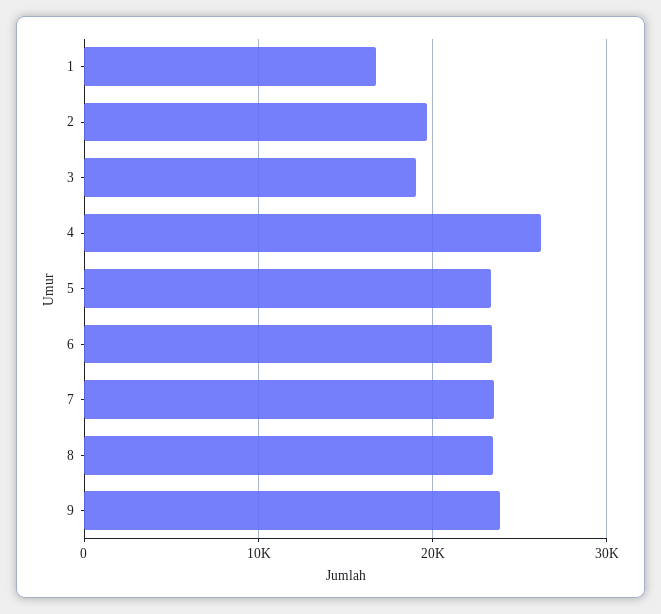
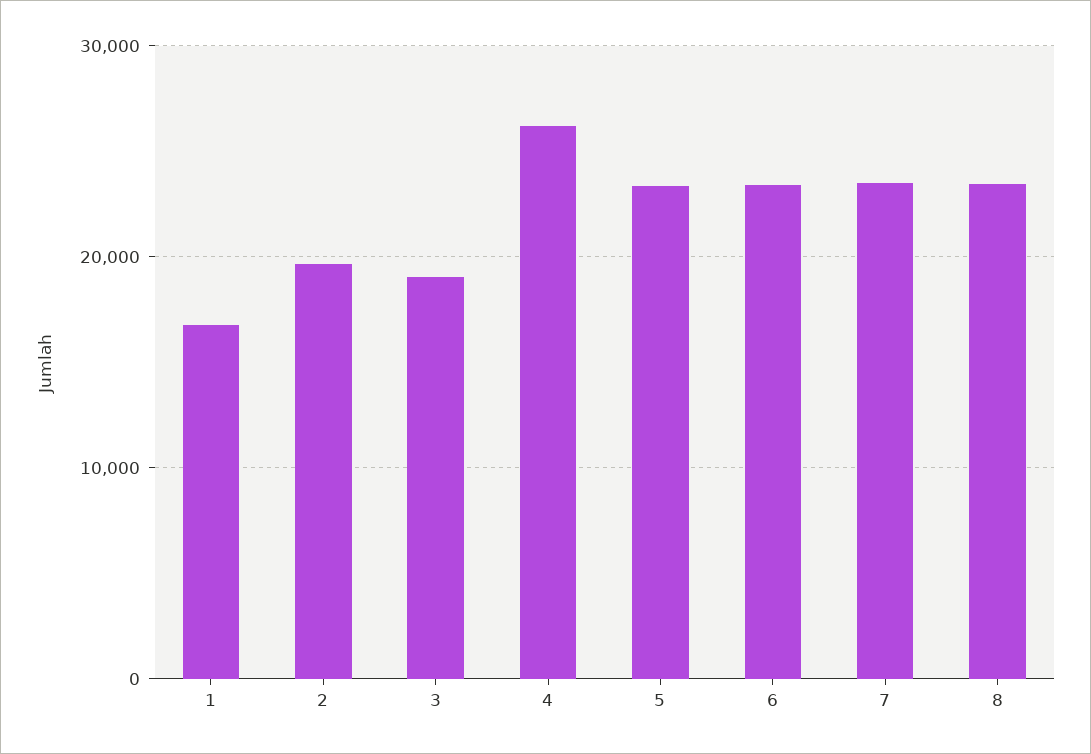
  {
    "1": 17000,
    "2": 20000,
    "3": 19000,
    "4": 26000,
    "5": 23000,
    "6": 23000,
    "7": 24000,
-   "8": 23000,
+   "8": 23000
-   "9": 24000
  }

